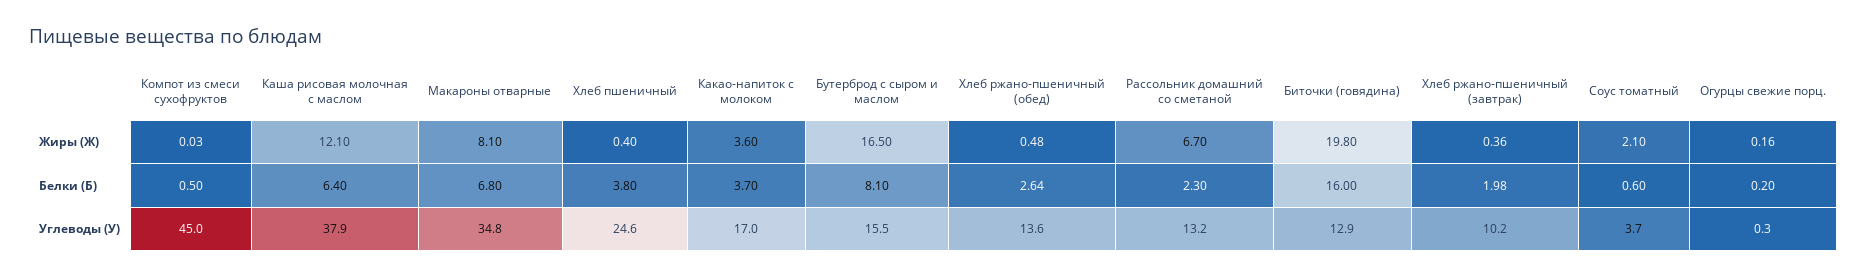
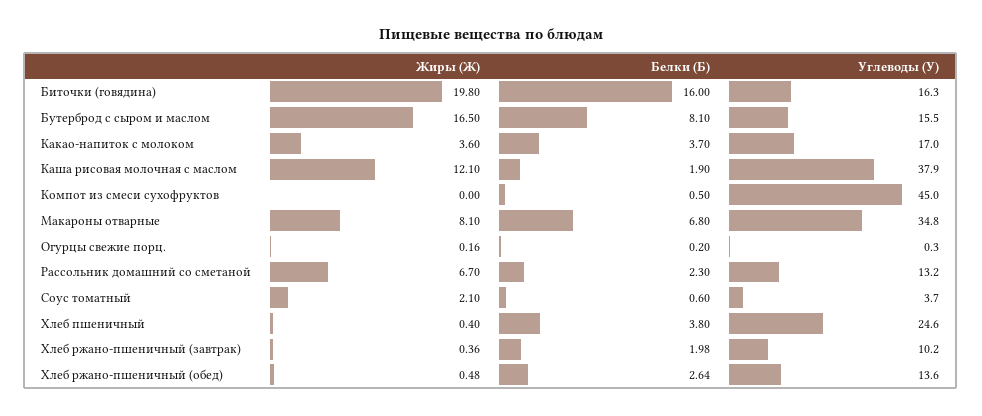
  {
    "Компот из смеси сухофруктов": {
-     "Жиры (Ж)": 0.03,
+     "Жиры (Ж)": 0,
      "Белки (Б)": 0.5,
      "Углеводы (У)": 45
    },
    "Каша рисовая молочная с маслом": {
      "Жиры (Ж)": 12.1,
-     "Белки (Б)": 6.4,
+     "Белки (Б)": 1.9,
      "Углеводы (У)": 37.9
    },
    "Макароны отварные": {
      "Жиры (Ж)": 8.1,
      "Белки (Б)": 6.8,
      "Углеводы (У)": 34.8
    },
    "Хлеб пшеничный": {
      "Жиры (Ж)": 0.4,
      "Белки (Б)": 3.8,
      "Углеводы (У)": 24.6
    },
    "Какао-напиток с молоком": {
      "Жиры (Ж)": 3.6,
      "Белки (Б)": 3.7,
      "Углеводы (У)": 17
    },
    "Бутерброд с сыром и маслом": {
      "Жиры (Ж)": 16.5,
      "Белки (Б)": 8.1,
      "Углеводы (У)": 15.5
    },
    "Хлеб ржано-пшеничный (обед)": {
      "Жиры (Ж)": 0.48,
      "Белки (Б)": 2.64,
      "Углеводы (У)": 13.6
    },
    "Рассольник домашний со сметаной": {
      "Жиры (Ж)": 6.7,
      "Белки (Б)": 2.3,
      "Углеводы (У)": 13.2
    },
    "Биточки (говядина)": {
      "Жиры (Ж)": 19.8,
      "Белки (Б)": 16,
-     "Углеводы (У)": 12.9
+     "Углеводы (У)": 16.3
    },
    "Хлеб ржано-пшеничный (завтрак)": {
      "Жиры (Ж)": 0.36,
      "Белки (Б)": 1.98,
      "Углеводы (У)": 10.2
    },
    "Соус томатный": {
      "Жиры (Ж)": 2.1,
      "Белки (Б)": 0.6,
      "Углеводы (У)": 3.7
    },
    "Огурцы свежие порц.": {
      "Жиры (Ж)": 0.16,
      "Белки (Б)": 0.2,
      "Углеводы (У)": 0.3
    }
  }

